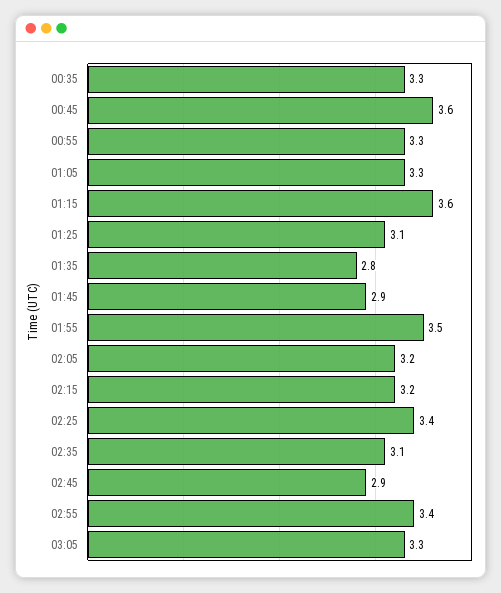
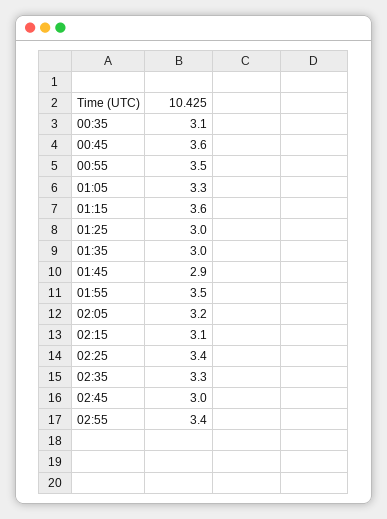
  {
-   "00:35": 3.3,
+   "00:35": 3.1,
    "00:45": 3.6,
-   "00:55": 3.3,
+   "00:55": 3.5,
    "01:05": 3.3,
    "01:15": 3.6,
-   "01:25": 3.1,
+   "01:25": 3,
-   "01:35": 2.8,
+   "01:35": 3,
    "01:45": 2.9,
    "01:55": 3.5,
    "02:05": 3.2,
-   "02:15": 3.2,
+   "02:15": 3.1,
    "02:25": 3.4,
-   "02:35": 3.1,
+   "02:35": 3.3,
-   "02:45": 2.9,
+   "02:45": 3,
-   "02:55": 3.4,
+   "02:55": 3.4
-   "03:05": 3.3
  }

